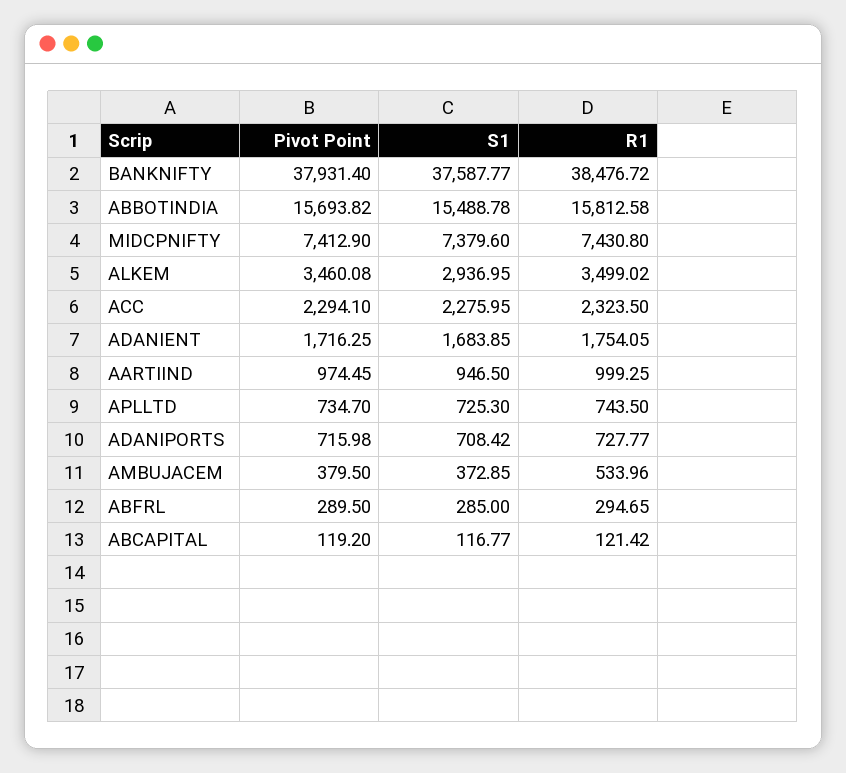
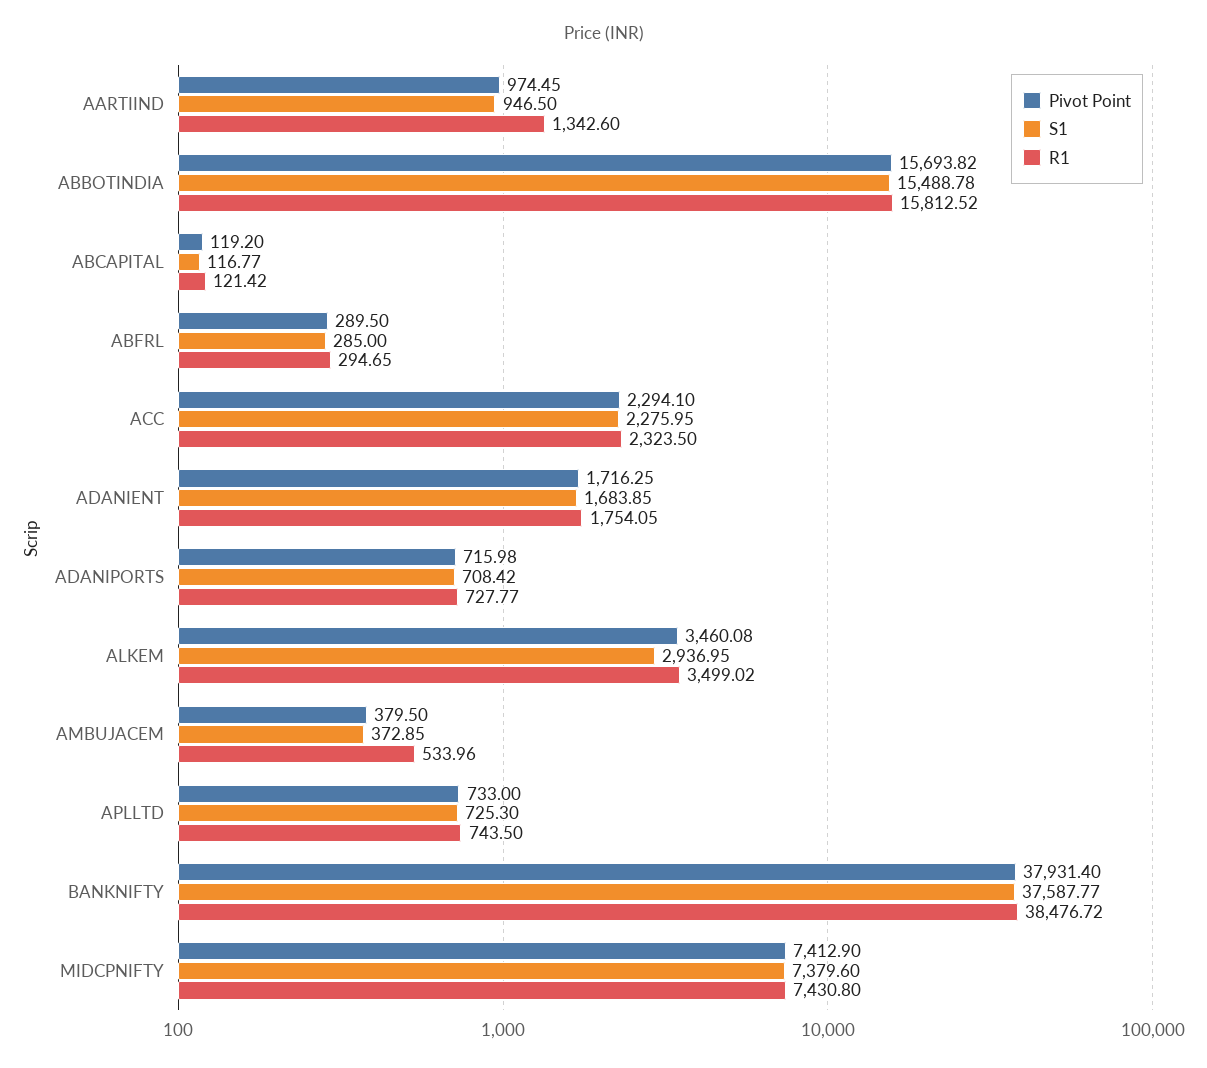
  {
    "Pivot Point": {
      "BANKNIFTY": 37931.4,
      "ABBOTINDIA": 15693.82,
      "MIDCPNIFTY": 7412.9,
      "ALKEM": 3460.08,
      "ACC": 2294.1,
      "ADANIENT": 1716.25,
      "AARTIIND": 974.45,
-     "APLLTD": 734.7,
+     "APLLTD": 733,
      "ADANIPORTS": 715.98,
      "AMBUJACEM": 379.5,
      "ABFRL": 289.5,
      "ABCAPITAL": 119.2
    },
    "S1": {
      "BANKNIFTY": 37587.77,
      "ABBOTINDIA": 15488.78,
      "MIDCPNIFTY": 7379.6,
      "ALKEM": 2936.95,
      "ACC": 2275.95,
      "ADANIENT": 1683.85,
      "AARTIIND": 946.5,
      "APLLTD": 725.3,
      "ADANIPORTS": 708.42,
      "AMBUJACEM": 372.85,
      "ABFRL": 285,
      "ABCAPITAL": 116.77
    },
    "R1": {
      "BANKNIFTY": 38476.72,
-     "ABBOTINDIA": 15812.58,
+     "ABBOTINDIA": 15812.52,
      "MIDCPNIFTY": 7430.8,
      "ALKEM": 3499.02,
      "ACC": 2323.5,
      "ADANIENT": 1754.05,
-     "AARTIIND": 999.25,
+     "AARTIIND": 1342.6,
      "APLLTD": 743.5,
      "ADANIPORTS": 727.77,
      "AMBUJACEM": 533.96,
      "ABFRL": 294.65,
      "ABCAPITAL": 121.42
    }
  }

